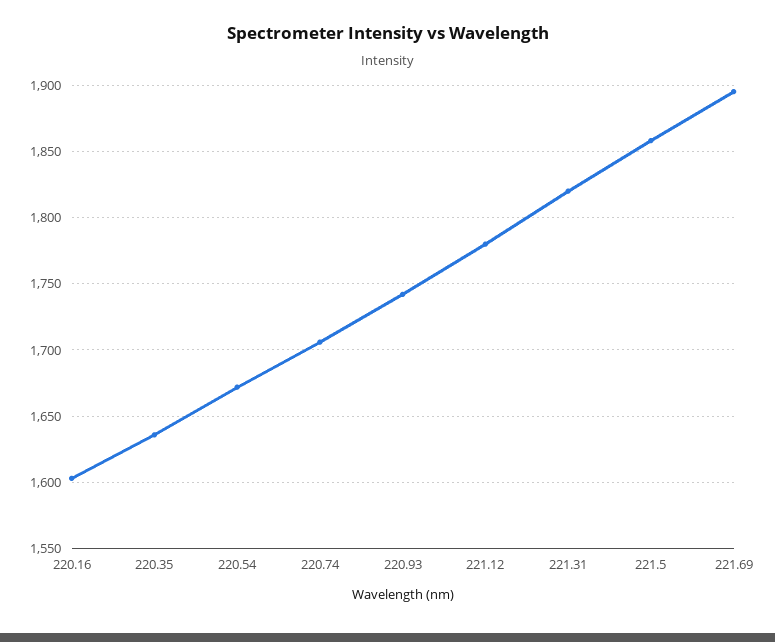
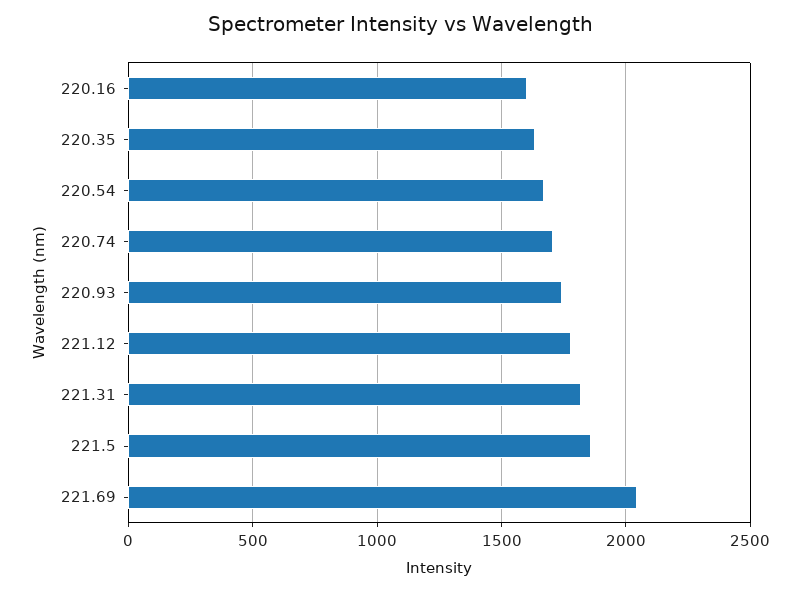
  {
    "220.16": 1605,
    "220.35": 1635,
    "220.54": 1670,
    "220.74": 1705,
    "220.93": 1740,
    "221.12": 1780,
    "221.31": 1820,
    "221.5": 1860,
-   "221.69": 1895
+   "221.69": 2050
  }

